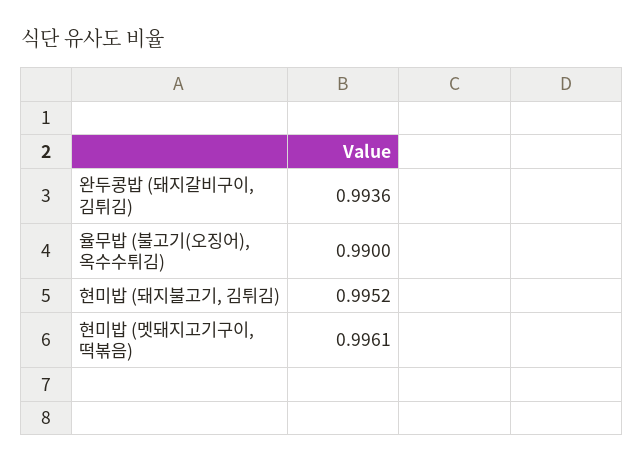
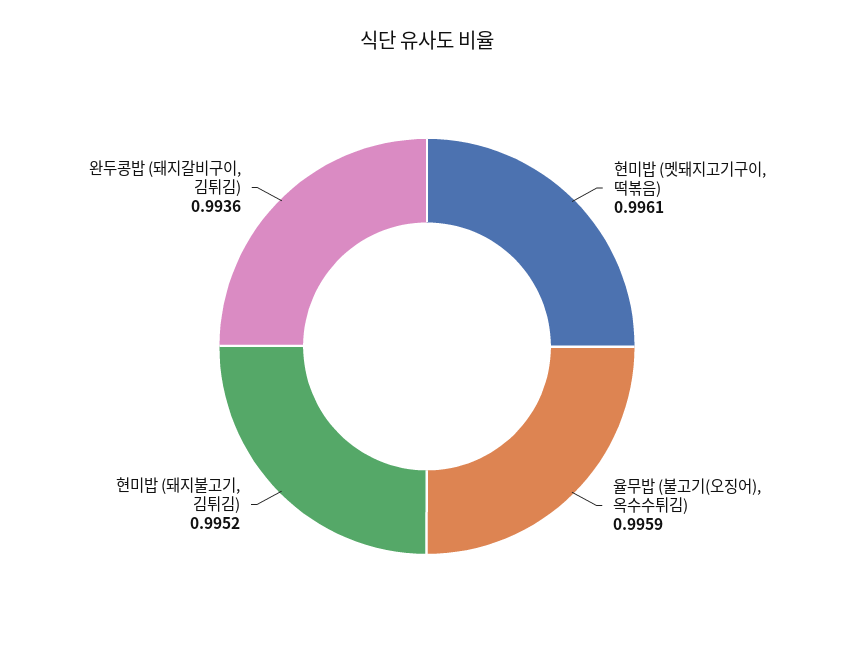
  {
    "완두콩밥 (돼지갈비구이, 김튀김)": 0.9936,
-   "율무밥 (불고기(오징어), 옥수수튀김)": 0.99,
+   "율무밥 (불고기(오징어), 옥수수튀김)": 0.9959,
    "현미밥 (돼지불고기, 김튀김)": 0.9952,
    "현미밥 (멧돼지고기구이, 떡볶음)": 0.9961
  }

